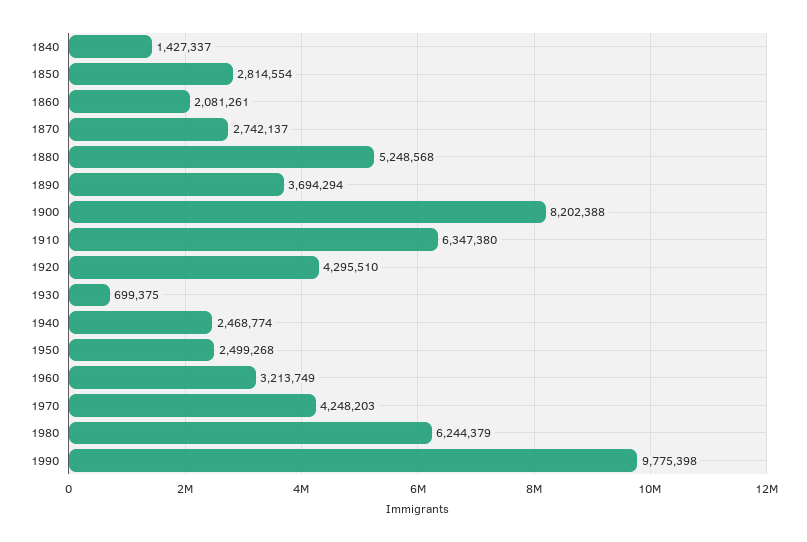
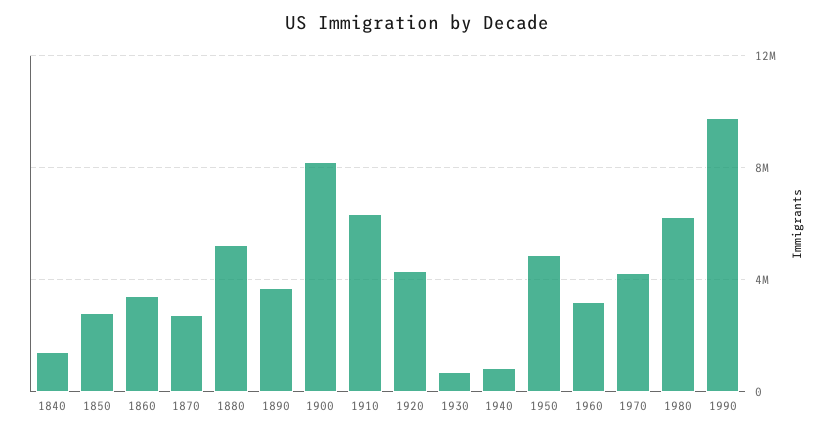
  {
    "1840": 1427337,
    "1850": 2814554,
-   "1860": 2081261,
+   "1860": 3500000,
    "1870": 2742137,
    "1880": 5248568,
    "1890": 3694294,
    "1900": 8202388,
    "1910": 6347380,
    "1920": 4295510,
    "1930": 699375,
-   "1940": 2468774,
+   "1940": 1000000,
-   "1950": 2499268,
+   "1950": 5000000,
    "1960": 3213749,
    "1970": 4248203,
    "1980": 6244379,
    "1990": 9775398
  }

